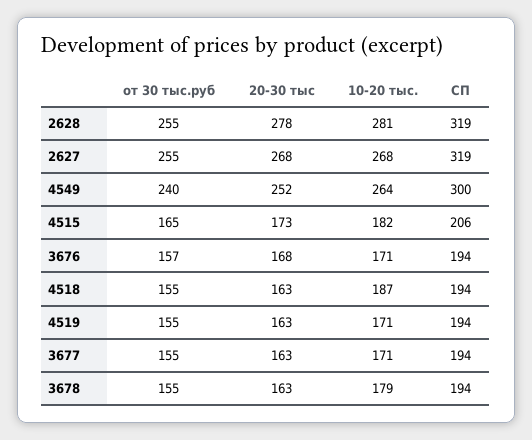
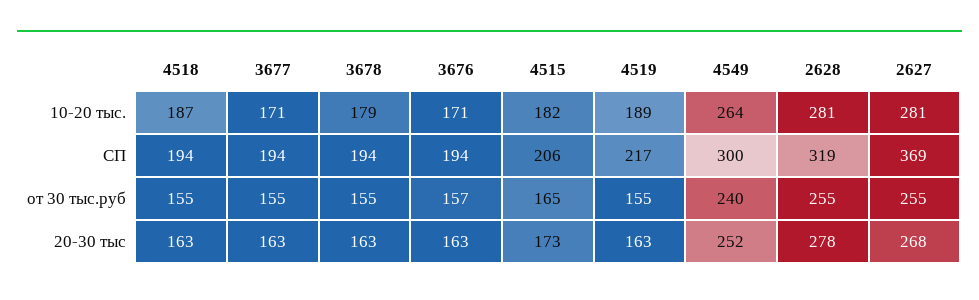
  {
    "от 30 тыс.руб": {
      "2628": 255,
      "2627": 255,
      "4549": 240,
      "4515": 165,
      "3676": 157,
      "4518": 155,
      "4519": 155,
      "3677": 155,
      "3678": 155
    },
    "20-30 тыс": {
      "2628": 278,
      "2627": 268,
      "4549": 252,
      "4515": 173,
-     "3676": 168,
+     "3676": 163,
      "4518": 163,
      "4519": 163,
      "3677": 163,
      "3678": 163
    },
    "10-20 тыс.": {
      "2628": 281,
-     "2627": 268,
+     "2627": 281,
      "4549": 264,
      "4515": 182,
      "3676": 171,
      "4518": 187,
-     "4519": 171,
+     "4519": 189,
      "3677": 171,
      "3678": 179
    },
    "СП": {
      "2628": 319,
-     "2627": 319,
+     "2627": 369,
      "4549": 300,
      "4515": 206,
      "3676": 194,
      "4518": 194,
-     "4519": 194,
+     "4519": 217,
      "3677": 194,
      "3678": 194
    }
  }

